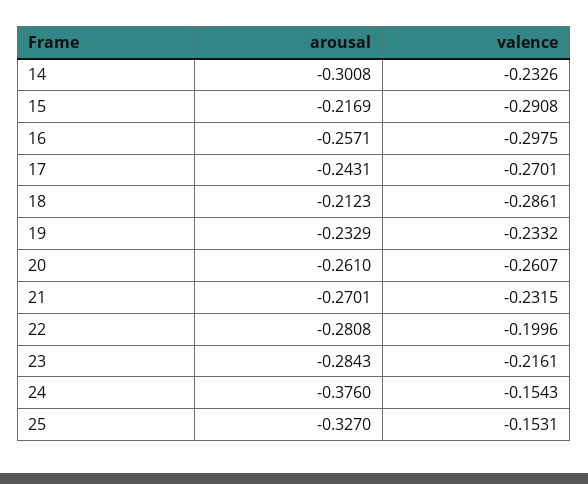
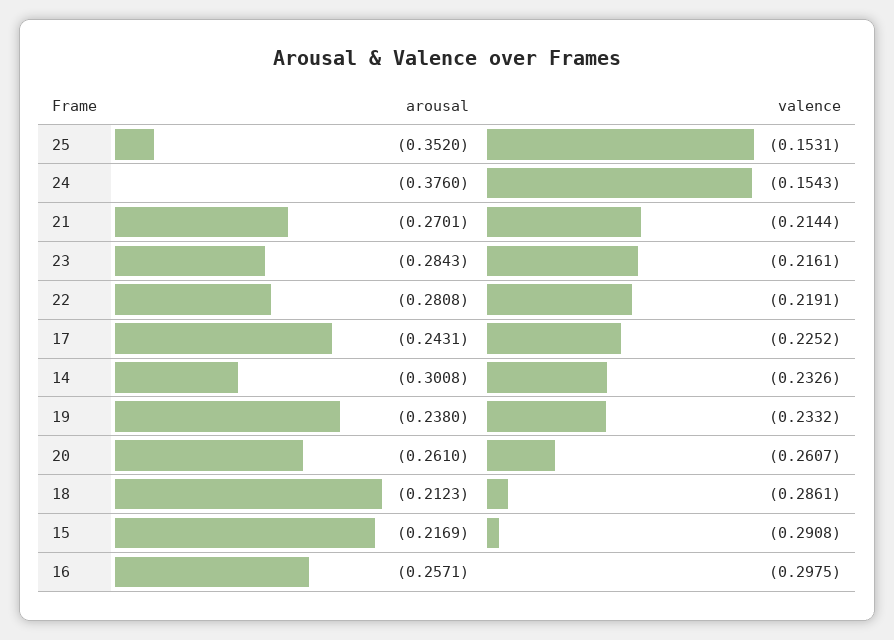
  {
    "arousal": {
      "14": -0.3008,
      "15": -0.2169,
      "16": -0.2571,
      "17": -0.2431,
      "18": -0.2123,
-     "19": -0.2329,
+     "19": -0.238,
      "20": -0.261,
      "21": -0.2701,
      "22": -0.2808,
      "23": -0.2843,
      "24": -0.376,
-     "25": -0.327
+     "25": -0.352
    },
    "valence": {
      "14": -0.2326,
      "15": -0.2908,
      "16": -0.2975,
-     "17": -0.2701,
+     "17": -0.2252,
      "18": -0.2861,
      "19": -0.2332,
      "20": -0.2607,
-     "21": -0.2315,
+     "21": -0.2144,
-     "22": -0.1996,
+     "22": -0.2191,
      "23": -0.2161,
      "24": -0.1543,
      "25": -0.1531
    }
  }

